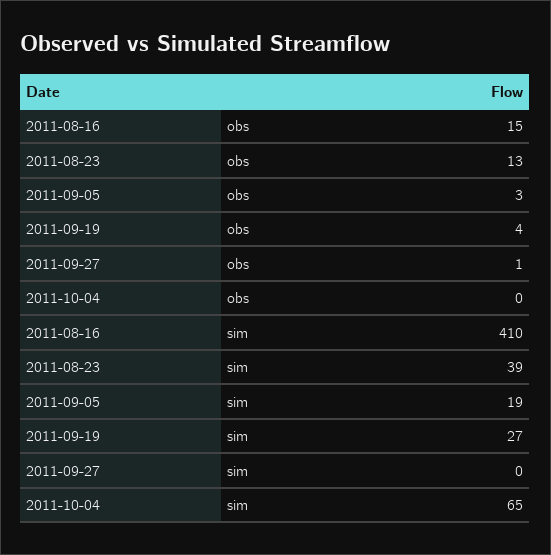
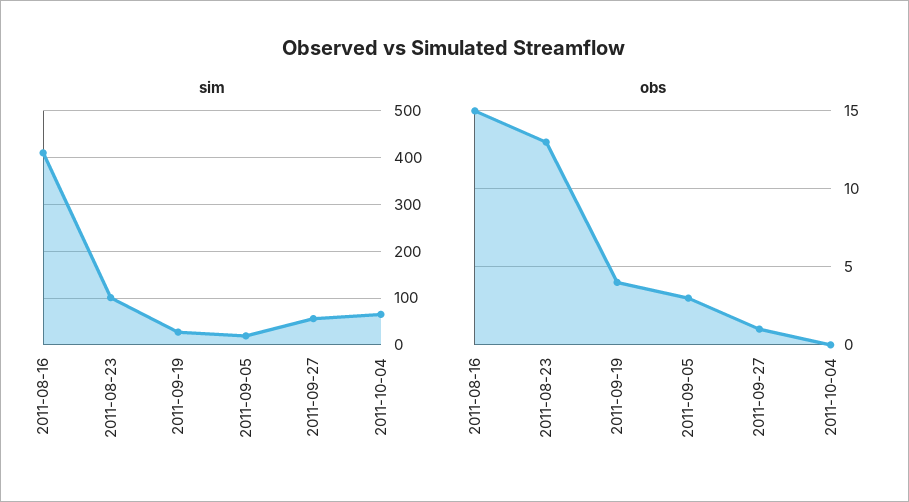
  {
    "obs": {
      "2011-08-16": 15,
      "2011-08-23": 13,
      "2011-09-05": 3,
      "2011-09-19": 4,
      "2011-09-27": 1,
      "2011-10-04": 0
    },
    "sim": {
      "2011-08-16": 410,
-     "2011-08-23": 39,
+     "2011-08-23": 100,
      "2011-09-05": 19,
      "2011-09-19": 27,
-     "2011-09-27": 0,
+     "2011-09-27": 60,
      "2011-10-04": 65
    }
  }

